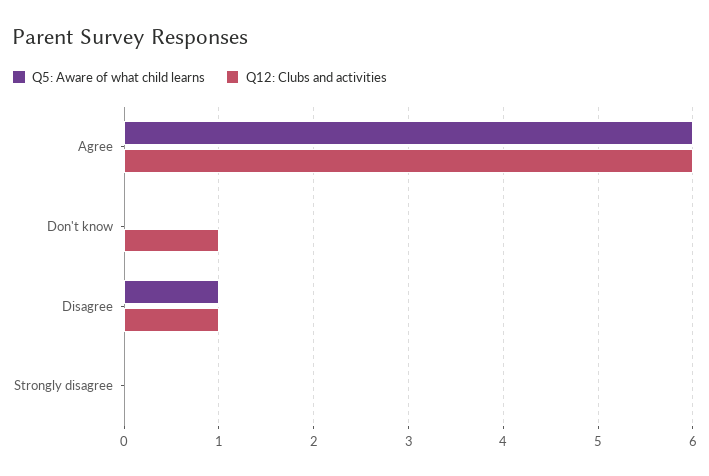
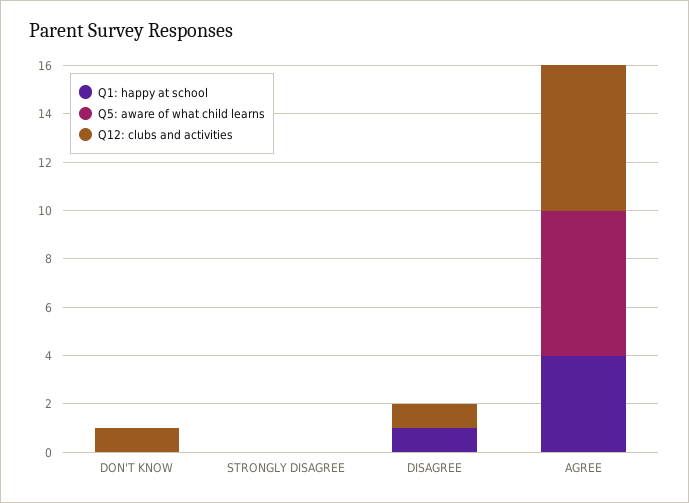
  {
    "Q5: Aware of what child learns": {
      "Agree": 6,
      "Don't know": 0,
-     "Disagree": 1,
+     "Disagree": 0,
      "Strongly disagree": 0
    },
    "Q12: Clubs and activities": {
      "Agree": 6,
      "Don't know": 1,
      "Disagree": 1,
      "Strongly disagree": 0
-   }
+   },
+   "Q1: happy at school": {
+     "Don't know": 0,
+     "Strongly disagree": 0,
+     "Disagree": 1,
+     "Agree": 4
+   }
  }

